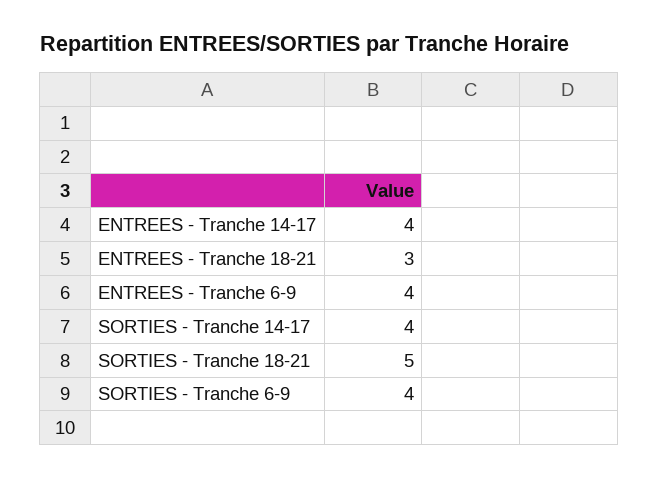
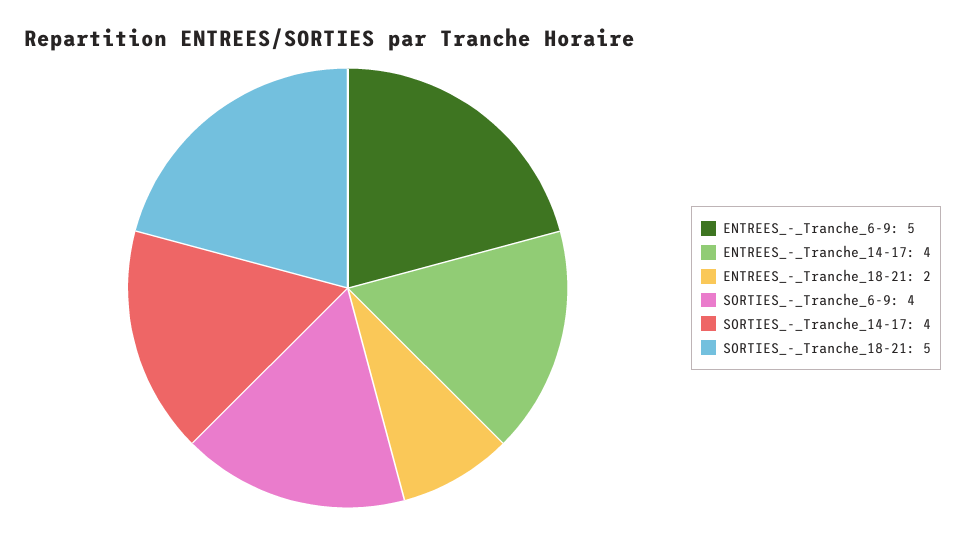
  {
    "ENTREES - Tranche 14-17": 4,
-   "ENTREES - Tranche 18-21": 3,
+   "ENTREES - Tranche 18-21": 2,
-   "ENTREES - Tranche 6-9": 4,
+   "ENTREES - Tranche 6-9": 5,
    "SORTIES - Tranche 14-17": 4,
    "SORTIES - Tranche 18-21": 5,
    "SORTIES - Tranche 6-9": 4
  }

